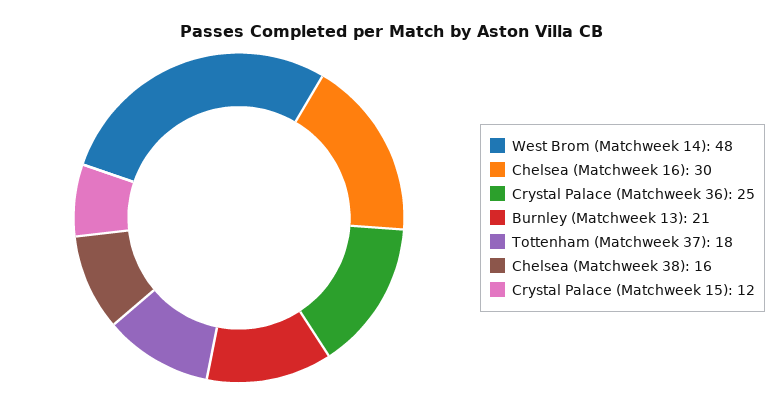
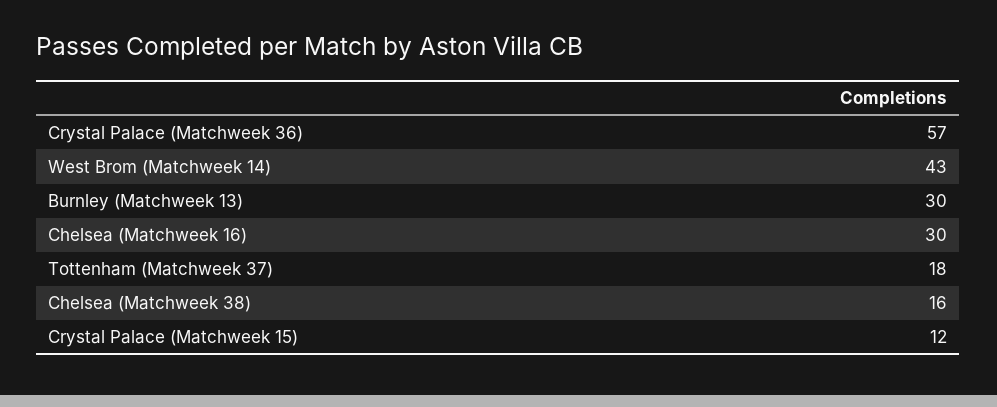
  {
-   "West Brom (Matchweek 14)": 48,
+   "West Brom (Matchweek 14)": 43,
    "Chelsea (Matchweek 16)": 30,
-   "Crystal Palace (Matchweek 36)": 25,
+   "Crystal Palace (Matchweek 36)": 57,
-   "Burnley (Matchweek 13)": 21,
+   "Burnley (Matchweek 13)": 30,
    "Tottenham (Matchweek 37)": 18,
    "Chelsea (Matchweek 38)": 16,
    "Crystal Palace (Matchweek 15)": 12
  }

